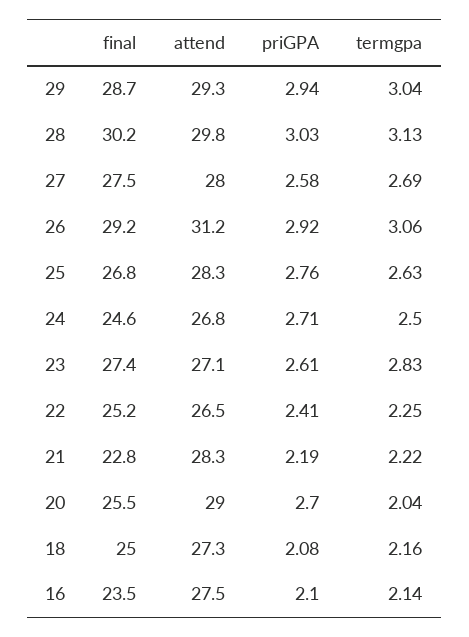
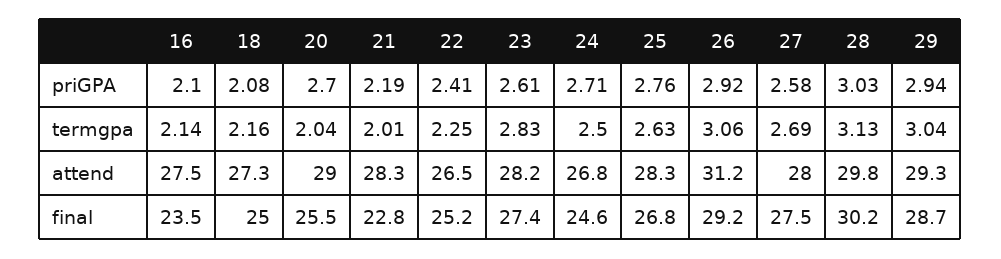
  {
    "final": {
      "29": 28.7,
      "28": 30.2,
      "27": 27.5,
      "26": 29.2,
      "25": 26.8,
      "24": 24.6,
      "23": 27.4,
      "22": 25.2,
      "21": 22.8,
      "20": 25.5,
      "18": 25,
      "16": 23.5
    },
    "attend": {
      "29": 29.3,
      "28": 29.8,
      "27": 28,
      "26": 31.2,
      "25": 28.3,
      "24": 26.8,
-     "23": 27.1,
+     "23": 28.2,
      "22": 26.5,
      "21": 28.3,
      "20": 29,
      "18": 27.3,
      "16": 27.5
    },
    "priGPA": {
      "29": 2.94,
      "28": 3.03,
      "27": 2.58,
      "26": 2.92,
      "25": 2.76,
      "24": 2.71,
      "23": 2.61,
      "22": 2.41,
      "21": 2.19,
      "20": 2.7,
      "18": 2.08,
      "16": 2.1
    },
    "termgpa": {
      "29": 3.04,
      "28": 3.13,
      "27": 2.69,
      "26": 3.06,
      "25": 2.63,
      "24": 2.5,
      "23": 2.83,
      "22": 2.25,
-     "21": 2.22,
+     "21": 2.01,
      "20": 2.04,
      "18": 2.16,
      "16": 2.14
    }
  }

